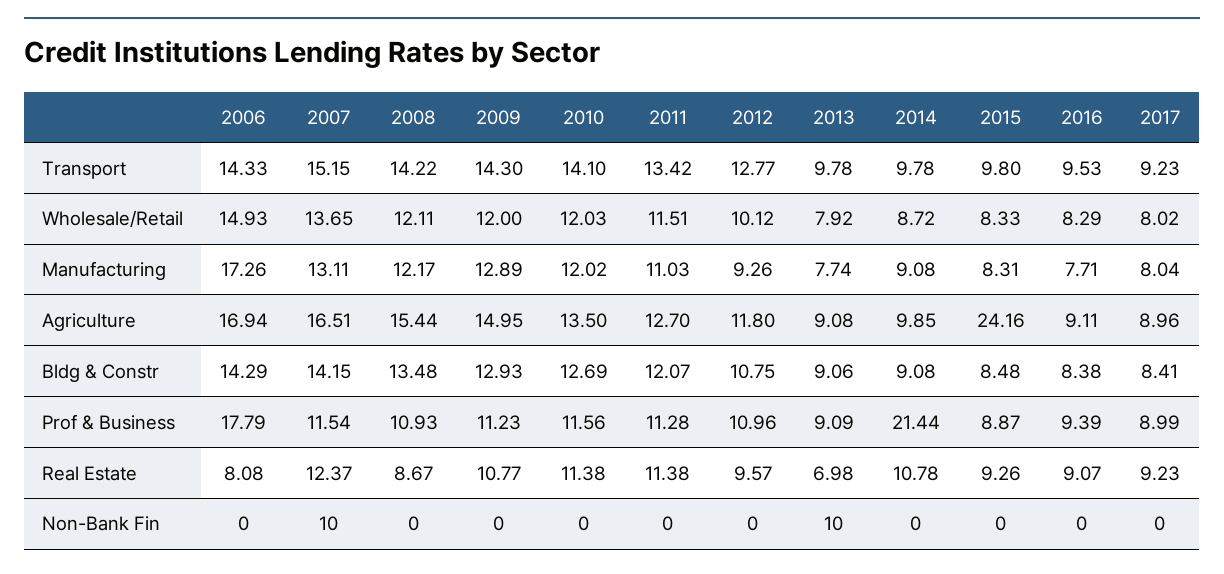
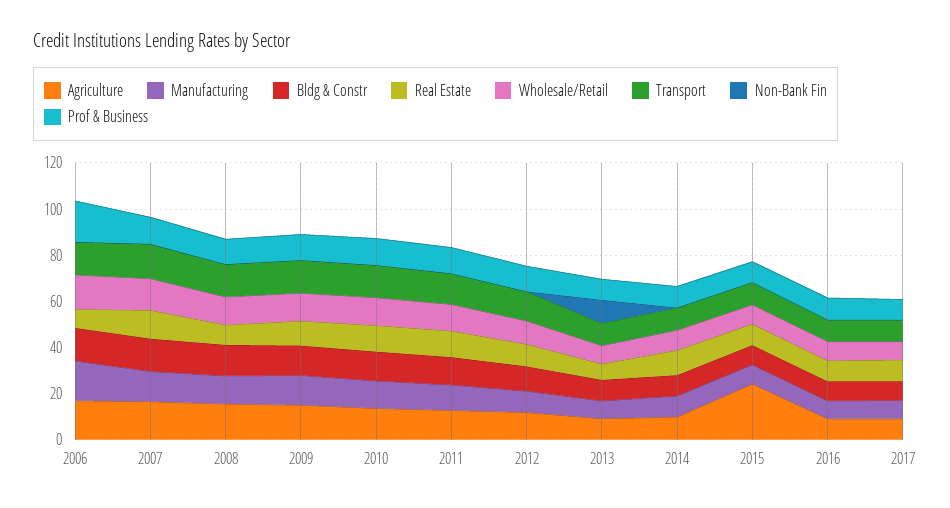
  {
    "Transport": {
      "2006": 14.33,
      "2007": 15.15,
      "2008": 14.22,
      "2009": 14.3,
      "2010": 14.1,
      "2011": 13.42,
      "2012": 12.77,
      "2013": 9.78,
      "2014": 9.78,
      "2015": 9.8,
      "2016": 9.53,
      "2017": 9.23
    },
    "Wholesale/Retail": {
      "2006": 14.93,
      "2007": 13.65,
      "2008": 12.11,
      "2009": 12,
      "2010": 12.03,
      "2011": 11.51,
      "2012": 10.12,
      "2013": 7.92,
      "2014": 8.72,
      "2015": 8.33,
      "2016": 8.29,
      "2017": 8.02
    },
    "Manufacturing": {
      "2006": 17.26,
      "2007": 13.11,
      "2008": 12.17,
      "2009": 12.89,
      "2010": 12.02,
      "2011": 11.03,
      "2012": 9.26,
      "2013": 7.74,
      "2014": 9.08,
      "2015": 8.31,
      "2016": 7.71,
      "2017": 8.04
    },
    "Agriculture": {
      "2006": 16.94,
      "2007": 16.51,
      "2008": 15.44,
      "2009": 14.95,
      "2010": 13.5,
      "2011": 12.7,
      "2012": 11.8,
      "2013": 9.08,
      "2014": 9.85,
      "2015": 24.16,
      "2016": 9.11,
      "2017": 8.96
    },
    "Bldg & Constr": {
      "2006": 14.29,
      "2007": 14.15,
      "2008": 13.48,
      "2009": 12.93,
      "2010": 12.69,
      "2011": 12.07,
      "2012": 10.75,
      "2013": 9.06,
      "2014": 9.08,
      "2015": 8.48,
      "2016": 8.38,
      "2017": 8.41
    },
    "Prof & Business": {
      "2006": 17.79,
      "2007": 11.54,
      "2008": 10.93,
      "2009": 11.23,
      "2010": 11.56,
      "2011": 11.28,
      "2012": 10.96,
      "2013": 9.09,
-     "2014": 21.44,
+     "2014": 10,
      "2015": 8.87,
      "2016": 9.39,
      "2017": 8.99
    },
    "Real Estate": {
      "2006": 8.08,
      "2007": 12.37,
      "2008": 8.67,
      "2009": 10.77,
      "2010": 11.38,
      "2011": 11.38,
      "2012": 9.57,
      "2013": 6.98,
      "2014": 10.78,
      "2015": 9.26,
      "2016": 9.07,
      "2017": 9.23
    },
    "Non-Bank Fin": {
      "2006": 0,
-     "2007": 10,
+     "2007": 0,
      "2008": 0,
      "2009": 0,
      "2010": 0,
      "2011": 0,
      "2012": 0,
      "2013": 10,
      "2014": 0,
      "2015": 0,
      "2016": 0,
      "2017": 0
    }
  }

